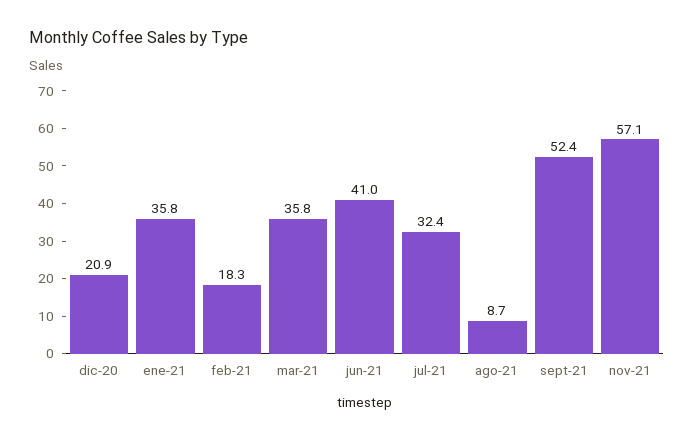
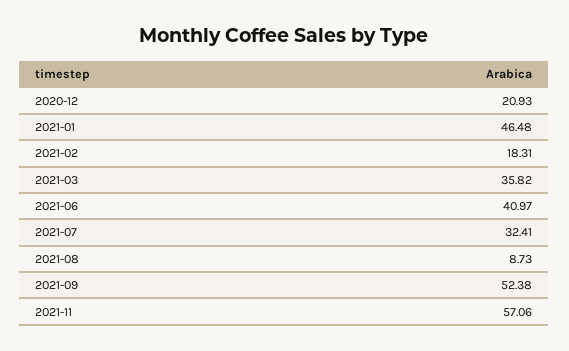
  {
    "dic-20": 20.93,
-   "ene-21": 35.8,
+   "ene-21": 46.48,
    "feb-21": 18.31,
    "mar-21": 35.82,
    "jun-21": 40.97,
    "jul-21": 32.41,
    "ago-21": 8.73,
    "sept-21": 52.38,
    "nov-21": 57.06
  }

